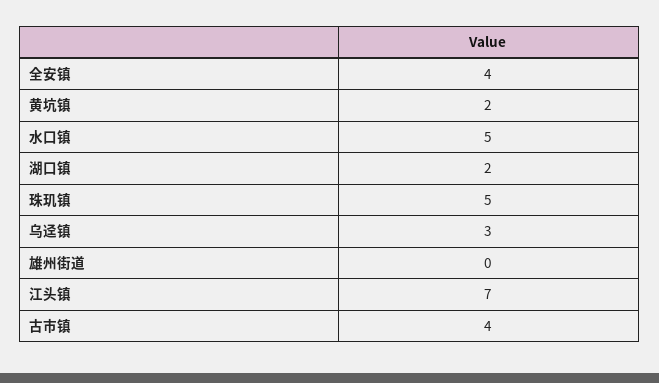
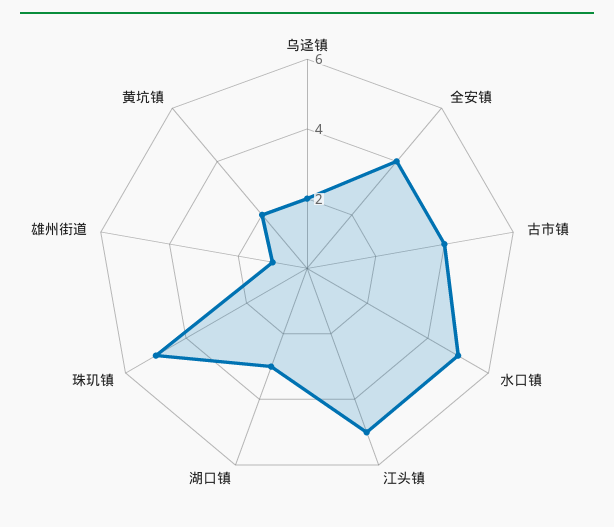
  {
    "全安镇": 4,
    "黄坑镇": 2,
    "水口镇": 5,
-   "湖口镇": 2,
+   "湖口镇": 3,
    "珠玑镇": 5,
-   "乌迳镇": 3,
+   "乌迳镇": 2,
-   "雄州街道": 0,
+   "雄州街道": 1,
-   "江头镇": 7,
+   "江头镇": 5,
    "古市镇": 4
  }

